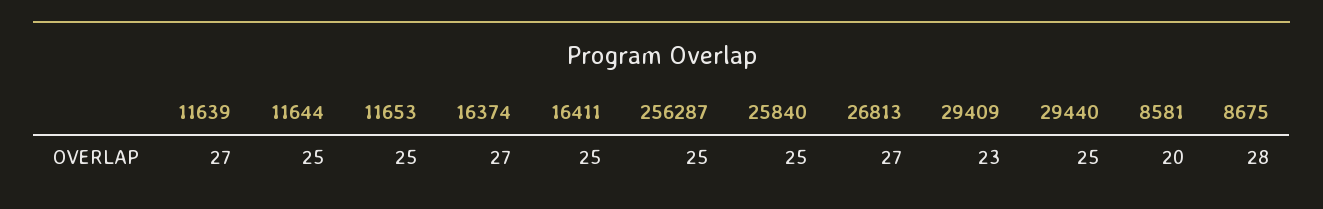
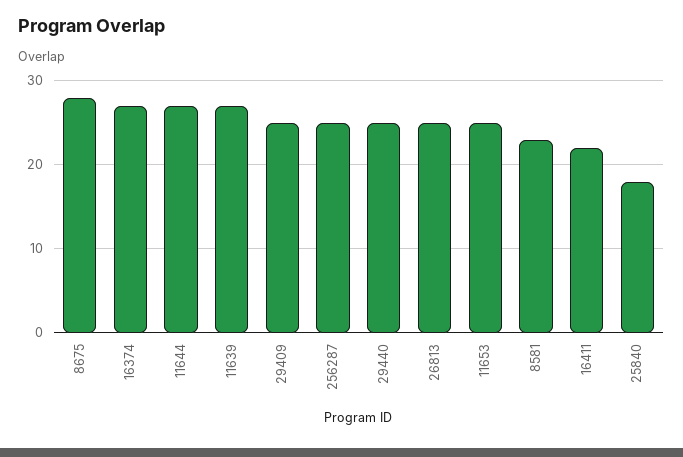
  {
    "11639": 27,
-   "11644": 25,
+   "11644": 27,
    "11653": 25,
    "16374": 27,
-   "16411": 25,
+   "16411": 22,
    "256287": 25,
-   "25840": 25,
+   "25840": 18,
-   "26813": 27,
+   "26813": 25,
-   "29409": 23,
+   "29409": 25,
    "29440": 25,
-   "8581": 20,
+   "8581": 23,
    "8675": 28
  }

